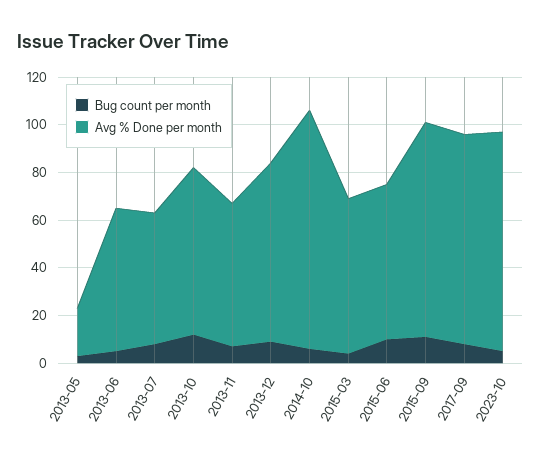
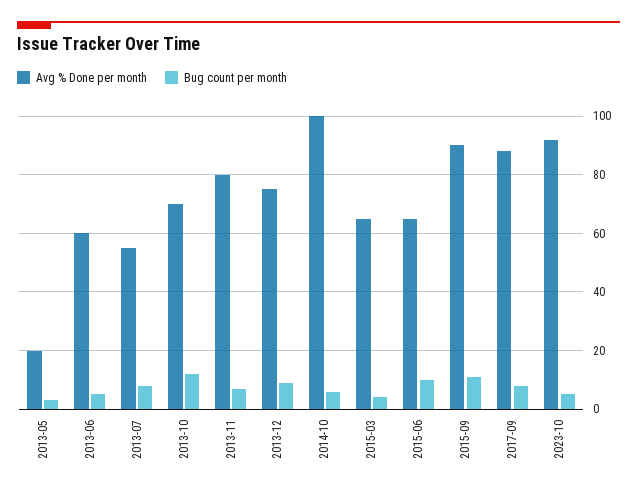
  {
    "Bug count per month": {
      "2013-05": 5,
      "2013-06": 5,
      "2013-07": 10,
      "2013-10": 10,
      "2013-11": 5,
      "2013-12": 10,
      "2014-10": 5,
      "2015-03": 5,
      "2015-06": 10,
      "2015-09": 10,
      "2017-09": 10,
      "2023-10": 5
    },
    "Avg % Done per month": {
      "2013-05": 20,
      "2013-06": 60,
      "2013-07": 55,
      "2013-10": 70,
-     "2013-11": 60,
+     "2013-11": 80,
      "2013-12": 75,
      "2014-10": 100,
      "2015-03": 65,
      "2015-06": 65,
      "2015-09": 90,
      "2017-09": 90,
      "2023-10": 90
    }
  }

